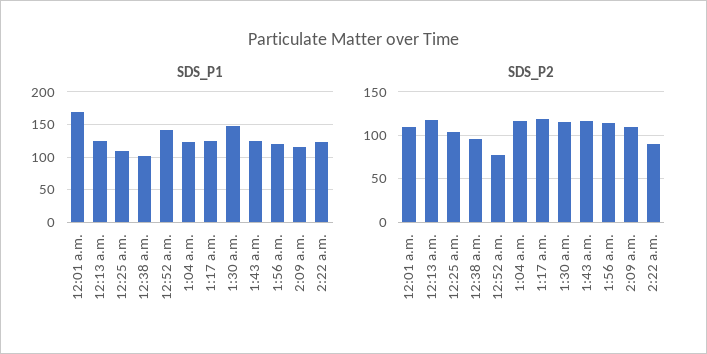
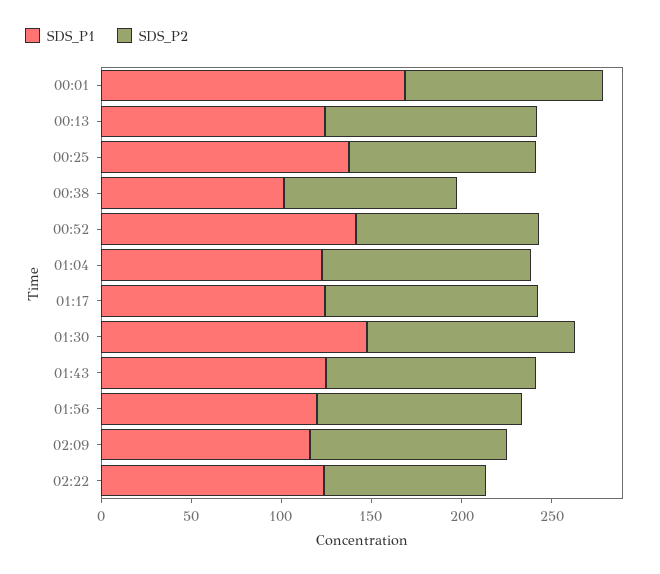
  {
    "SDS_P1": {
      "12:01 a.m.": 170,
      "12:13 a.m.": 120,
-     "12:25 a.m.": 110,
+     "12:25 a.m.": 140,
      "12:38 a.m.": 100,
      "12:52 a.m.": 140,
      "1:04 a.m.": 120,
      "1:17 a.m.": 120,
      "1:30 a.m.": 150,
      "1:43 a.m.": 120,
      "1:56 a.m.": 120,
      "2:09 a.m.": 120,
      "2:22 a.m.": 120
    },
    "SDS_P2": {
      "12:01 a.m.": 110,
      "12:13 a.m.": 120,
      "12:25 a.m.": 100,
      "12:38 a.m.": 100,
-     "12:52 a.m.": 80,
+     "12:52 a.m.": 100,
      "1:04 a.m.": 120,
      "1:17 a.m.": 120,
      "1:30 a.m.": 120,
      "1:43 a.m.": 120,
      "1:56 a.m.": 110,
      "2:09 a.m.": 110,
      "2:22 a.m.": 90
    }
  }

